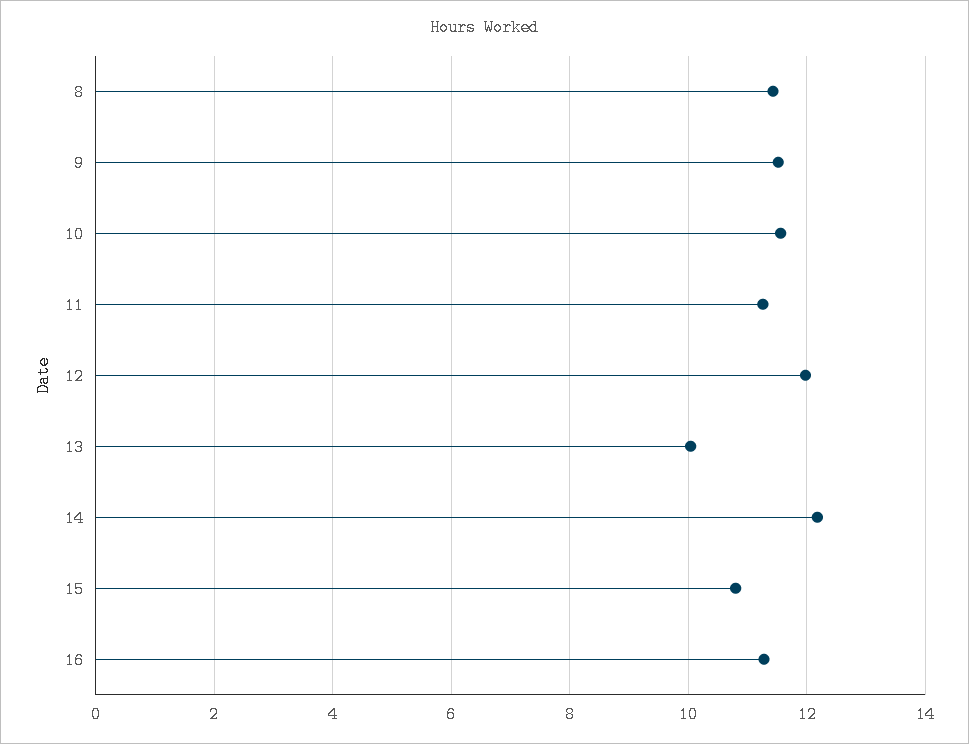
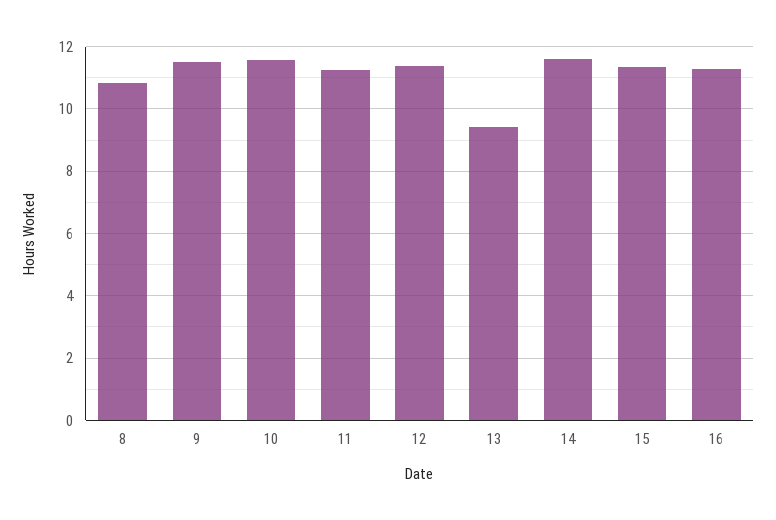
  {
-   "8": 11.4,
+   "8": 10.8,
    "9": 11.6,
    "10": 11.6,
    "11": 11.2,
-   "12": 12,
+   "12": 11.4,
-   "13": 10,
+   "13": 9.4,
-   "14": 12.2,
+   "14": 11.6,
-   "15": 10.8,
+   "15": 11.4,
    "16": 11.2
  }

